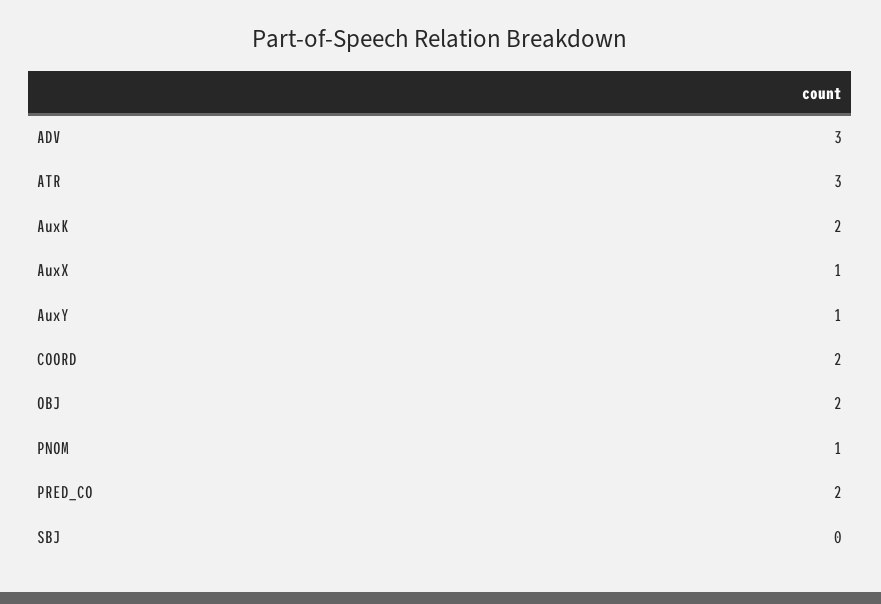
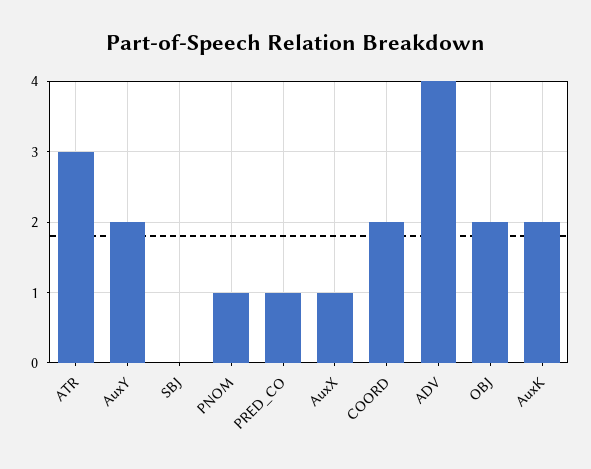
  {
-   "ADV": 3,
+   "ADV": 4,
    "ATR": 3,
    "AuxK": 2,
    "AuxX": 1,
-   "AuxY": 1,
+   "AuxY": 2,
    "COORD": 2,
    "OBJ": 2,
    "PNOM": 1,
-   "PRED_CO": 2,
+   "PRED_CO": 1,
    "SBJ": 0
  }

